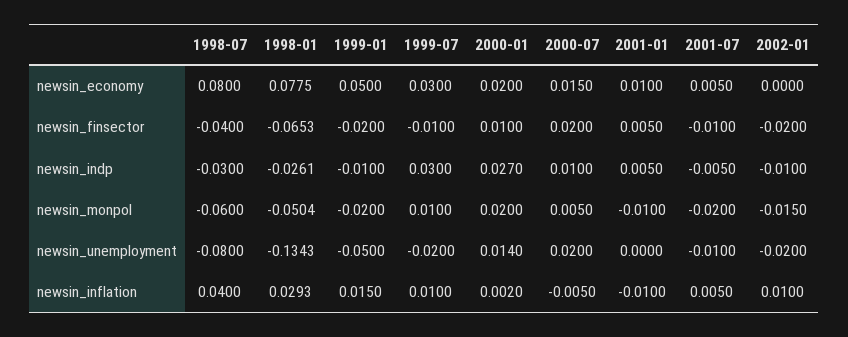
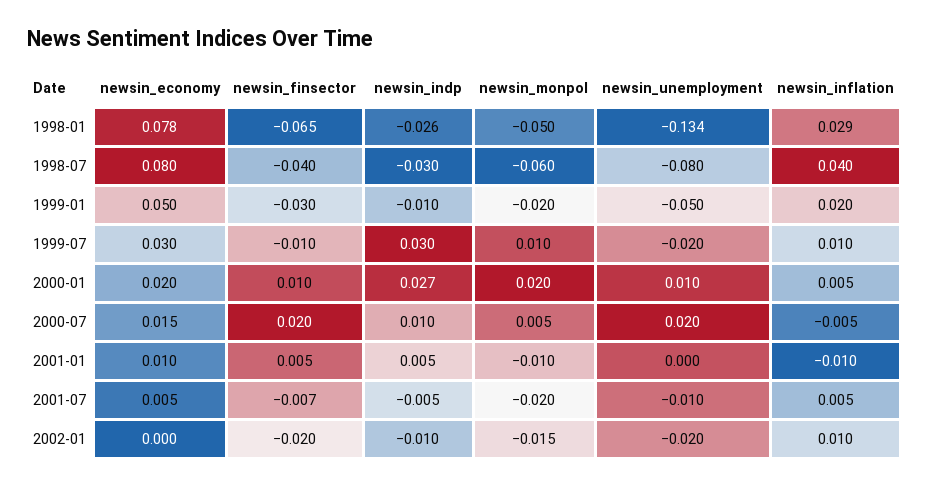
  {
    "1998-07": {
      "newsin_economy": 0.08,
      "newsin_finsector": -0.04,
      "newsin_indp": -0.03,
      "newsin_monpol": -0.06,
      "newsin_unemployment": -0.08,
      "newsin_inflation": 0.04
    },
    "1998-01": {
      "newsin_economy": 0.0775,
      "newsin_finsector": -0.0653,
      "newsin_indp": -0.0261,
      "newsin_monpol": -0.0504,
      "newsin_unemployment": -0.1343,
      "newsin_inflation": 0.0293
    },
    "1999-01": {
      "newsin_economy": 0.05,
-     "newsin_finsector": -0.02,
+     "newsin_finsector": -0.03,
      "newsin_indp": -0.01,
      "newsin_monpol": -0.02,
      "newsin_unemployment": -0.05,
-     "newsin_inflation": 0.015
+     "newsin_inflation": 0.02
    },
    "1999-07": {
      "newsin_economy": 0.03,
      "newsin_finsector": -0.01,
      "newsin_indp": 0.03,
      "newsin_monpol": 0.01,
      "newsin_unemployment": -0.02,
      "newsin_inflation": 0.01
    },
    "2000-01": {
      "newsin_economy": 0.02,
      "newsin_finsector": 0.01,
      "newsin_indp": 0.027,
      "newsin_monpol": 0.02,
-     "newsin_unemployment": 0.014,
+     "newsin_unemployment": 0.01,
-     "newsin_inflation": 0.002
+     "newsin_inflation": 0.005
    },
    "2000-07": {
      "newsin_economy": 0.015,
      "newsin_finsector": 0.02,
      "newsin_indp": 0.01,
      "newsin_monpol": 0.005,
      "newsin_unemployment": 0.02,
      "newsin_inflation": -0.005
    },
    "2001-01": {
      "newsin_economy": 0.01,
      "newsin_finsector": 0.005,
      "newsin_indp": 0.005,
      "newsin_monpol": -0.01,
      "newsin_unemployment": 0,
      "newsin_inflation": -0.01
    },
    "2001-07": {
      "newsin_economy": 0.005,
-     "newsin_finsector": -0.01,
+     "newsin_finsector": -0.007,
      "newsin_indp": -0.005,
      "newsin_monpol": -0.02,
      "newsin_unemployment": -0.01,
      "newsin_inflation": 0.005
    },
    "2002-01": {
      "newsin_economy": 0,
      "newsin_finsector": -0.02,
      "newsin_indp": -0.01,
      "newsin_monpol": -0.015,
      "newsin_unemployment": -0.02,
      "newsin_inflation": 0.01
    }
  }

